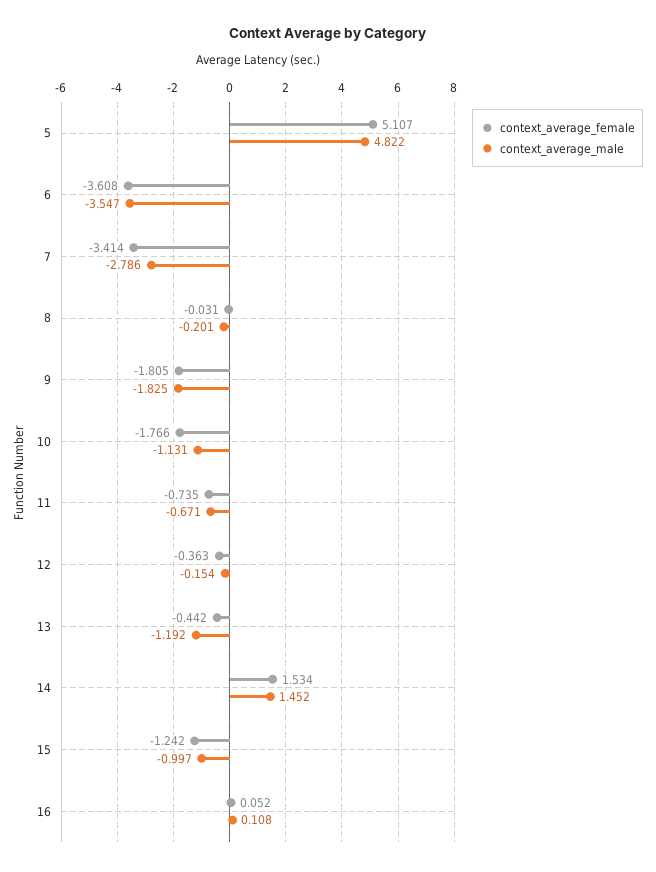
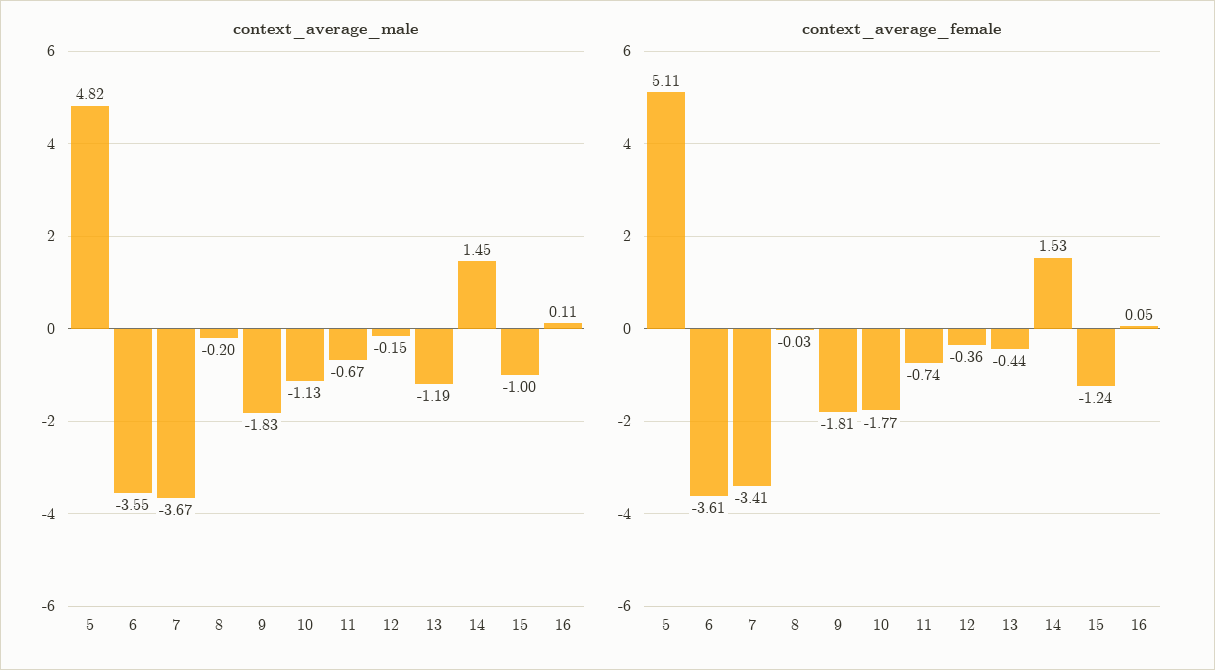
  {
    "context_average_female": {
      "5": 5.107,
      "6": -3.608,
      "7": -3.414,
      "8": -0.031,
      "9": -1.805,
      "10": -1.766,
      "11": -0.735,
      "12": -0.363,
      "13": -0.442,
      "14": 1.534,
      "15": -1.242,
      "16": 0.052
    },
    "context_average_male": {
      "5": 4.822,
      "6": -3.547,
-     "7": -2.786,
+     "7": -3.67,
      "8": -0.201,
      "9": -1.825,
      "10": -1.131,
      "11": -0.671,
      "12": -0.154,
      "13": -1.192,
      "14": 1.452,
      "15": -0.997,
      "16": 0.108
    }
  }

